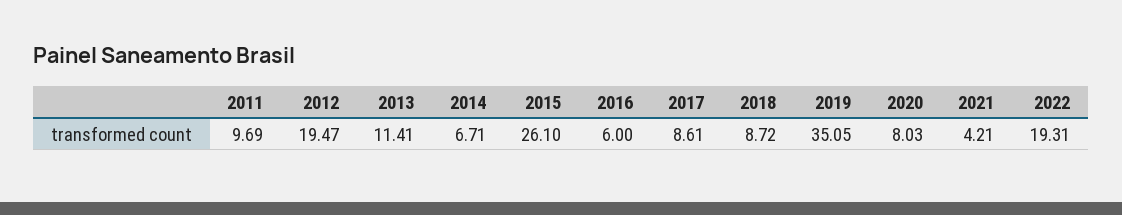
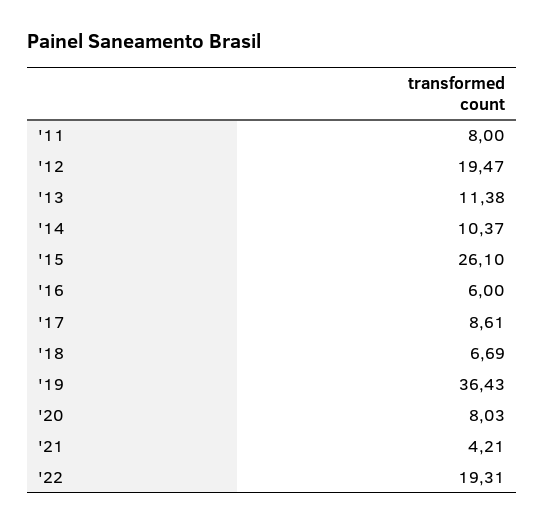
  {
-   "2011": 9.69,
+   "2011": 8,
    "2012": 19.47,
-   "2013": 11.41,
+   "2013": 11.38,
-   "2014": 6.71,
+   "2014": 10.37,
    "2015": 26.1,
    "2016": 6,
    "2017": 8.61,
-   "2018": 8.72,
+   "2018": 6.69,
-   "2019": 35.05,
+   "2019": 36.43,
    "2020": 8.03,
    "2021": 4.21,
    "2022": 19.31
  }

